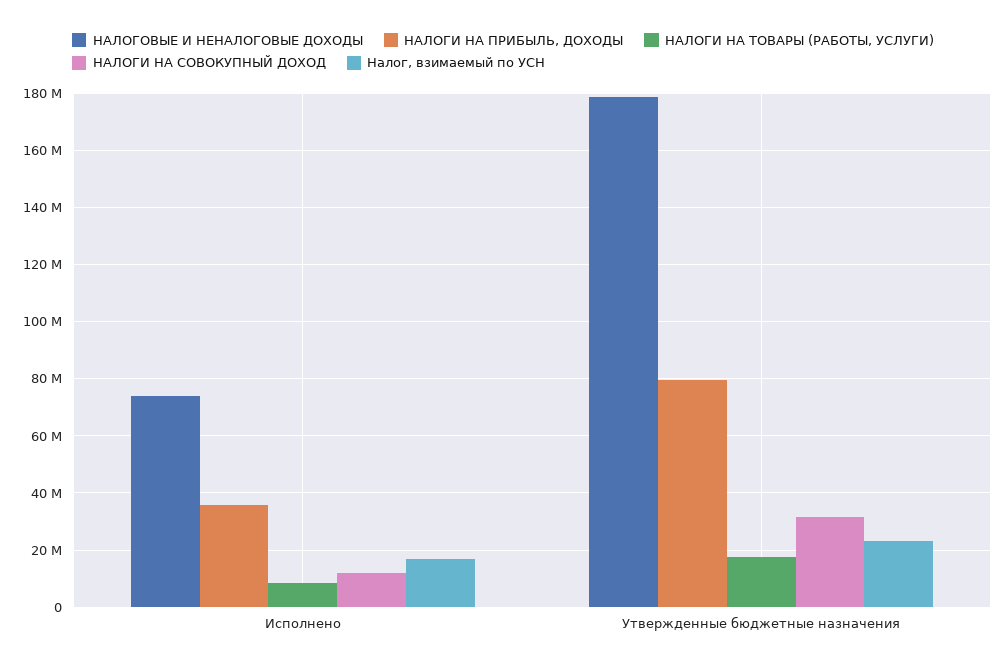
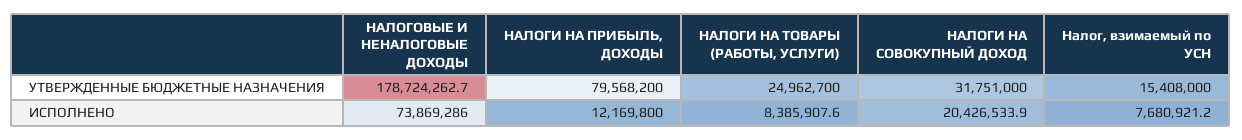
  {
    "НАЛОГОВЫЕ И НЕНАЛОГОВЫЕ ДОХОДЫ": {
      "Исполнено": 73869286,
      "Утвержденные бюджетные назначения": 178724262.7
    },
    "НАЛОГИ НА ПРИБЫЛЬ, ДОХОДЫ": {
-     "Исполнено": 35000000,
+     "Исполнено": 12169800,
      "Утвержденные бюджетные назначения": 79568200
    },
    "НАЛОГИ НА ТОВАРЫ (РАБОТЫ, УСЛУГИ)": {
      "Исполнено": 8385907.6,
-     "Утвержденные бюджетные назначения": 17500000
+     "Утвержденные бюджетные назначения": 24962700
    },
    "НАЛОГИ НА СОВОКУПНЫЙ ДОХОД": {
-     "Исполнено": 12500000,
+     "Исполнено": 20426533.9,
      "Утвержденные бюджетные назначения": 31751000
    },
    "Налог, взимаемый по УСН": {
-     "Исполнено": 17500000,
+     "Исполнено": 7680921.2,
-     "Утвержденные бюджетные назначения": 22500000
+     "Утвержденные бюджетные назначения": 15408000
    }
  }

